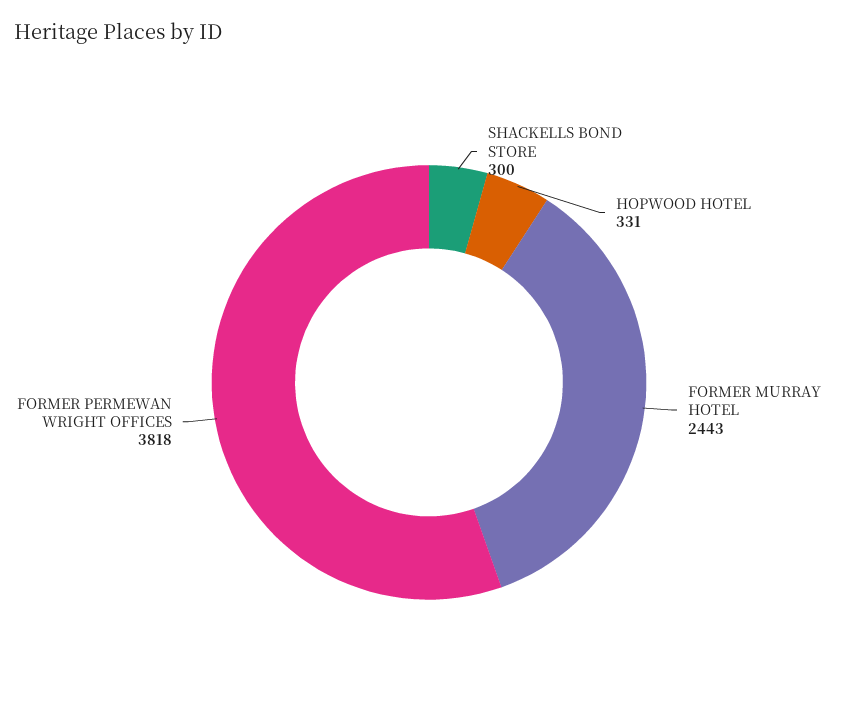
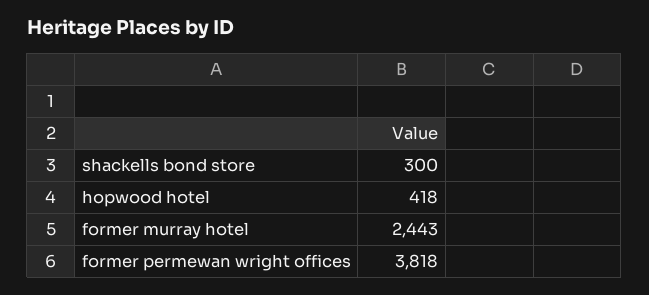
  {
    "SHACKELLS BOND STORE": 300,
-   "HOPWOOD HOTEL": 331,
+   "HOPWOOD HOTEL": 418,
    "FORMER MURRAY HOTEL": 2443,
    "FORMER PERMEWAN WRIGHT OFFICES": 3818
  }

